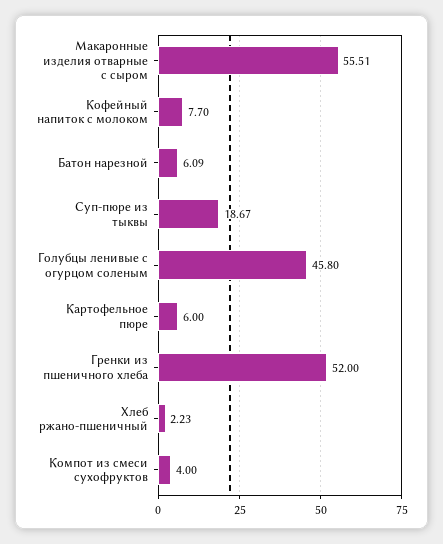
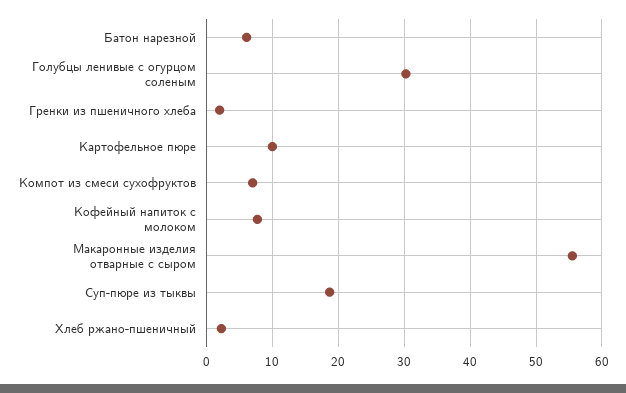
  {
    "Макаронные изделия отварные с сыром": 55.51,
    "Кофейный напиток с молоком": 7.7,
    "Батон нарезной": 6.09,
    "Суп-пюре из тыквы": 18.67,
-   "Голубцы ленивые с огурцом соленым": 45.8,
+   "Голубцы ленивые с огурцом соленым": 30,
-   "Картофельное пюре": 6,
+   "Картофельное пюре": 10,
-   "Гренки из пшеничного хлеба": 52,
+   "Гренки из пшеничного хлеба": 2,
    "Хлеб ржано-пшеничный": 2.23,
-   "Компот из смеси сухофруктов": 4
+   "Компот из смеси сухофруктов": 7
  }

